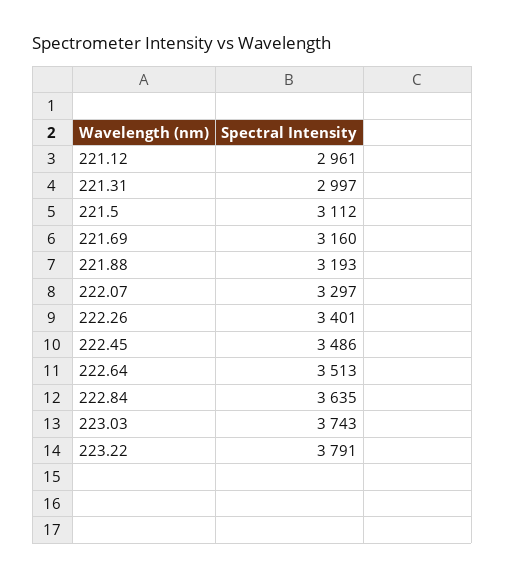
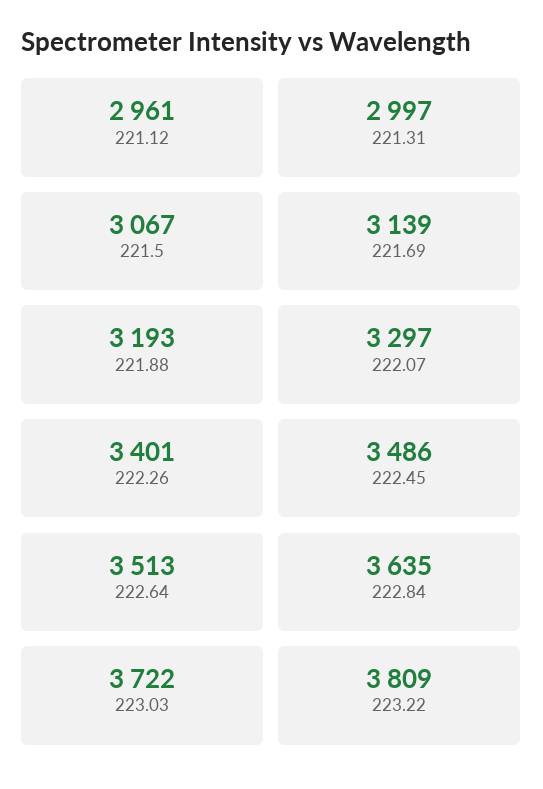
  {
    "221.12": 2961,
    "221.31": 2997,
-   "221.5": 3112,
+   "221.5": 3067,
-   "221.69": 3160,
+   "221.69": 3139,
    "221.88": 3193,
    "222.07": 3297,
    "222.26": 3401,
    "222.45": 3486,
    "222.64": 3513,
    "222.84": 3635,
-   "223.03": 3743,
+   "223.03": 3722,
-   "223.22": 3791
+   "223.22": 3809
  }

